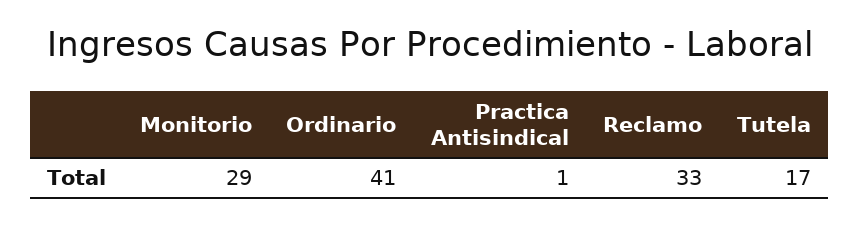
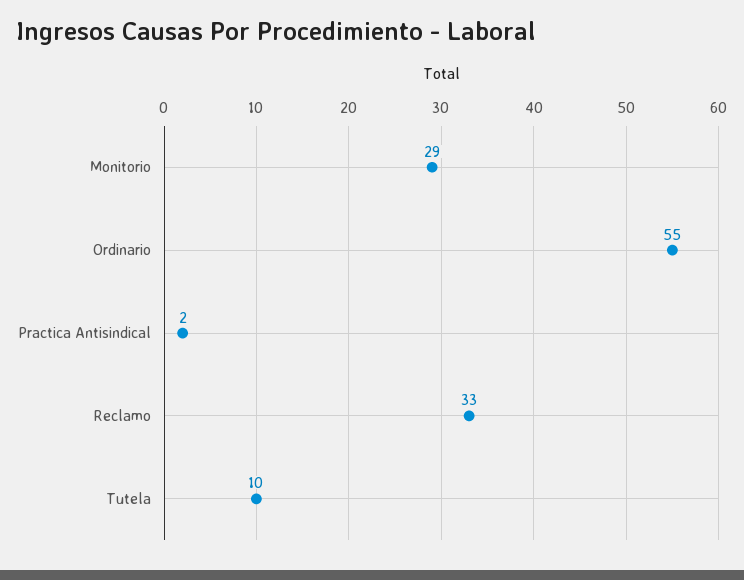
  {
    "Monitorio": 29,
-   "Ordinario": 41,
+   "Ordinario": 55,
-   "Practica Antisindical": 1,
+   "Practica Antisindical": 2,
    "Reclamo": 33,
-   "Tutela": 17
+   "Tutela": 10
  }

